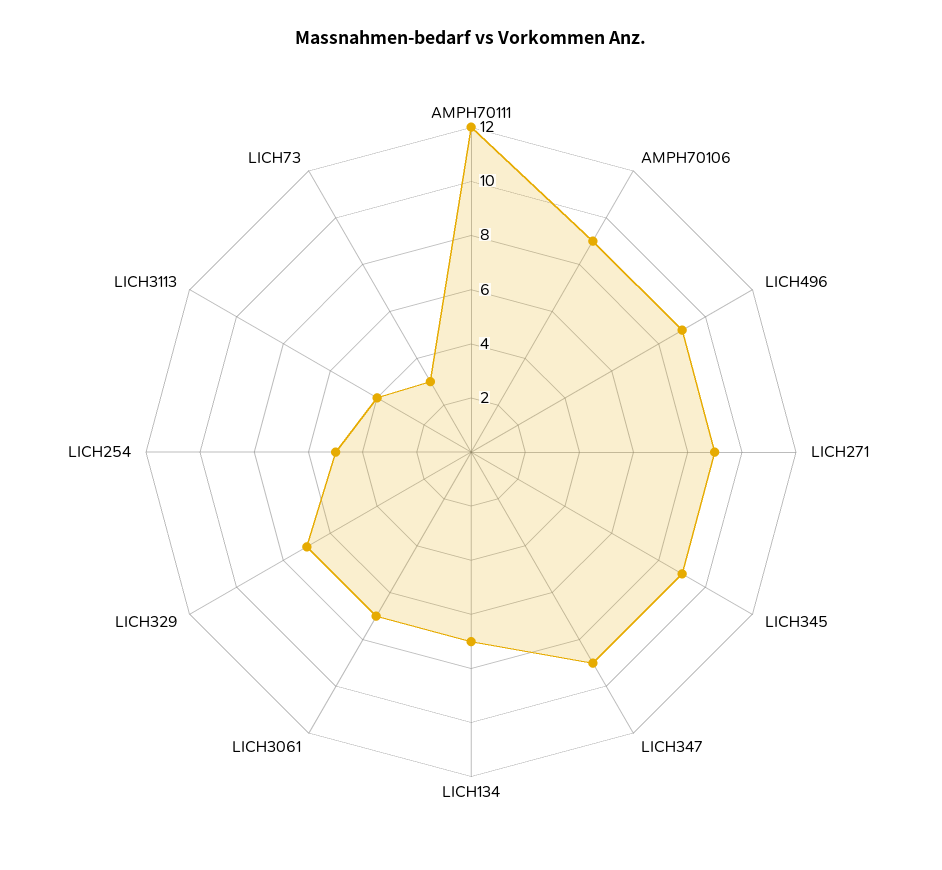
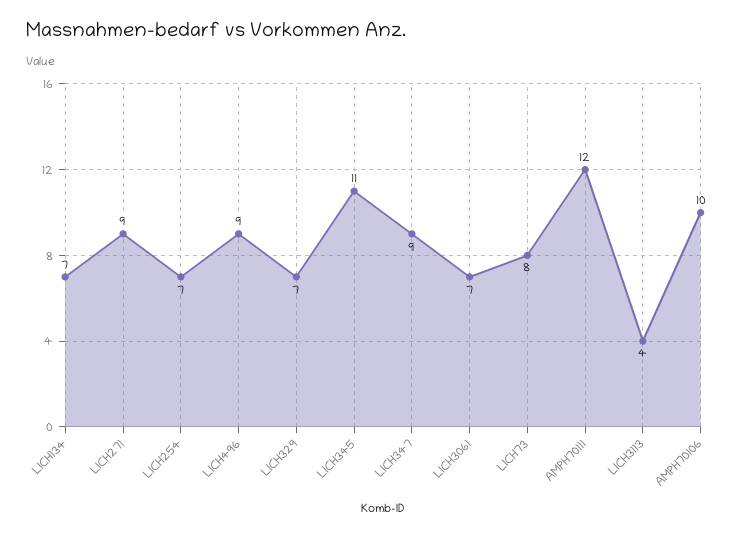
  {
    "AMPH70111": 12,
-   "AMPH70106": 9,
+   "AMPH70106": 10,
    "LICH496": 9,
    "LICH271": 9,
-   "LICH345": 9,
+   "LICH345": 11,
    "LICH347": 9,
    "LICH134": 7,
    "LICH3061": 7,
    "LICH329": 7,
-   "LICH254": 5,
+   "LICH254": 7,
    "LICH3113": 4,
-   "LICH73": 3
+   "LICH73": 8
  }

